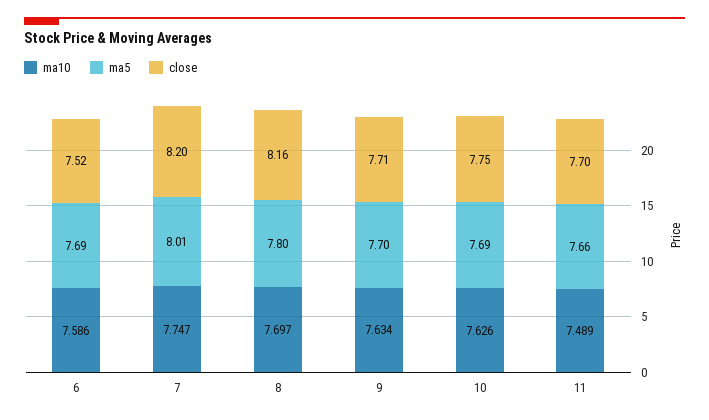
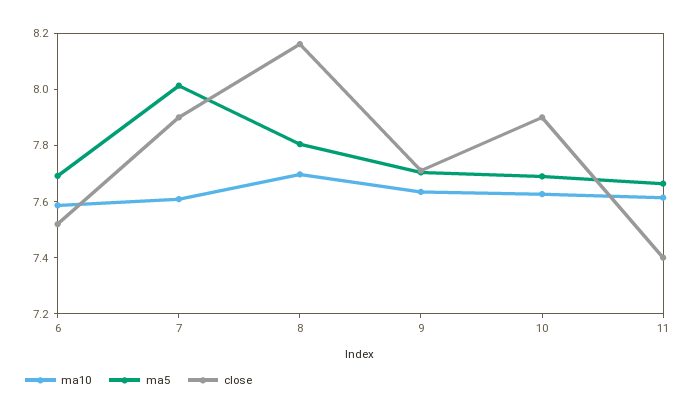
  {
    "ma10": {
      "6": 7.586,
-     "7": 7.747,
+     "7": 7.6,
      "8": 7.697,
      "9": 7.634,
      "10": 7.626,
-     "11": 7.489
+     "11": 7.6
    },
    "ma5": {
      "6": 7.69,
      "7": 8.01,
      "8": 7.8,
      "9": 7.7,
      "10": 7.69,
      "11": 7.66
    },
    "close": {
      "6": 7.52,
-     "7": 8.2,
+     "7": 7.9,
      "8": 8.16,
      "9": 7.71,
-     "10": 7.75,
+     "10": 7.9,
-     "11": 7.7
+     "11": 7.4
    }
  }

